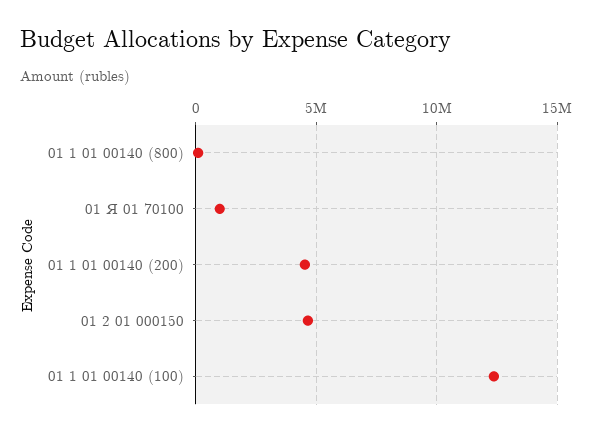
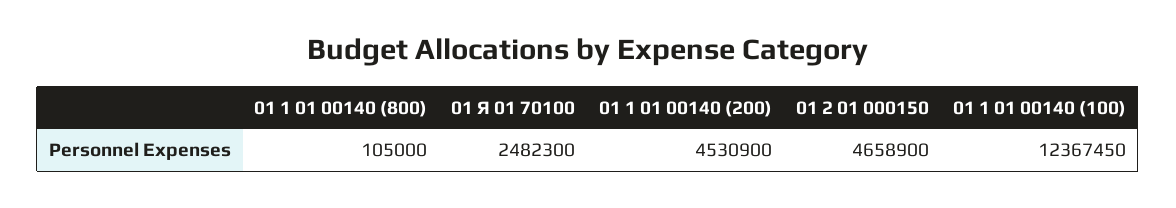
  {
    "01 1 01 00140 (800)": 105000,
-   "01 Я 01 70100": 1000000,
+   "01 Я 01 70100": 2482300,
    "01 1 01 00140 (200)": 4530900,
    "01 2 01 000150": 4658900,
    "01 1 01 00140 (100)": 12367450
  }

